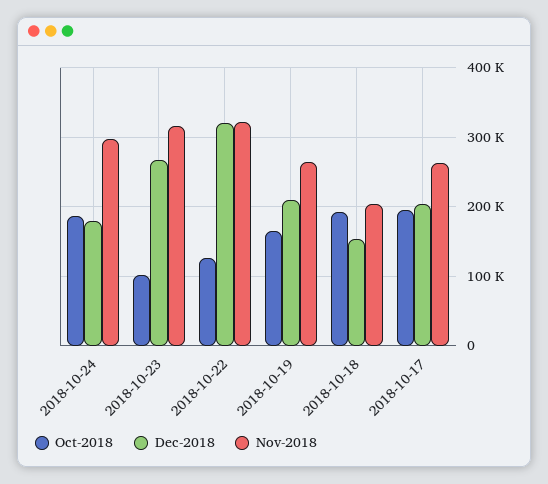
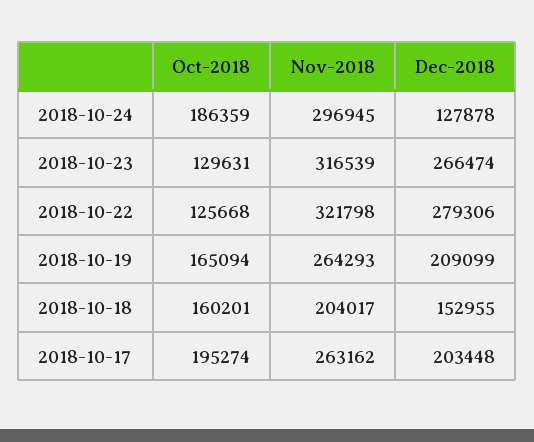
  {
    "Oct-2018": {
      "2018-10-24": 186359,
-     "2018-10-23": 100000,
+     "2018-10-23": 129631,
      "2018-10-22": 125668,
      "2018-10-19": 165094,
-     "2018-10-18": 190000,
+     "2018-10-18": 160201,
      "2018-10-17": 195274
    },
    "Dec-2018": {
-     "2018-10-24": 180000,
+     "2018-10-24": 127878,
      "2018-10-23": 266474,
-     "2018-10-22": 320000,
+     "2018-10-22": 279306,
      "2018-10-19": 209099,
      "2018-10-18": 152955,
      "2018-10-17": 203448
    },
    "Nov-2018": {
      "2018-10-24": 296945,
      "2018-10-23": 316539,
      "2018-10-22": 321798,
      "2018-10-19": 264293,
      "2018-10-18": 204017,
      "2018-10-17": 263162
    }
  }

